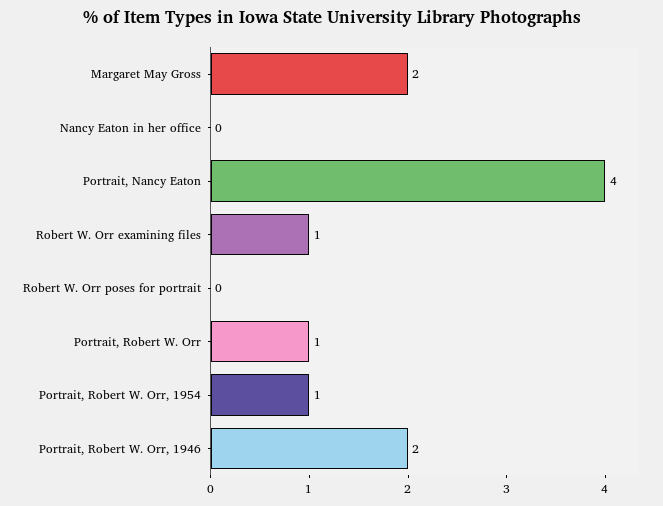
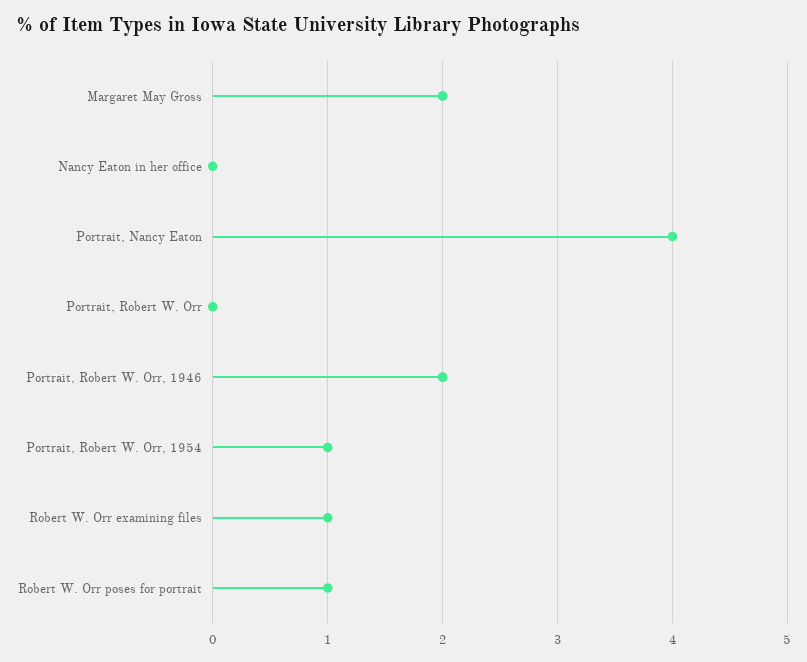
  {
    "Margaret May Gross": 2,
    "Nancy Eaton in her office": 0,
    "Portrait, Nancy Eaton": 4,
    "Robert W. Orr examining files": 1,
-   "Robert W. Orr poses for portrait": 0,
+   "Robert W. Orr poses for portrait": 1,
-   "Portrait, Robert W. Orr": 1,
+   "Portrait, Robert W. Orr": 0,
    "Portrait, Robert W. Orr, 1954": 1,
    "Portrait, Robert W. Orr, 1946": 2
  }

